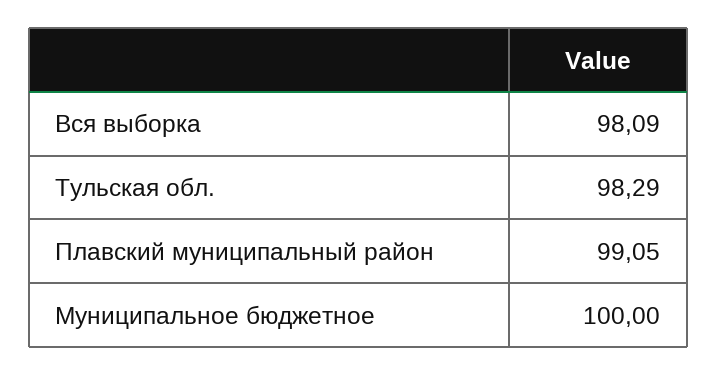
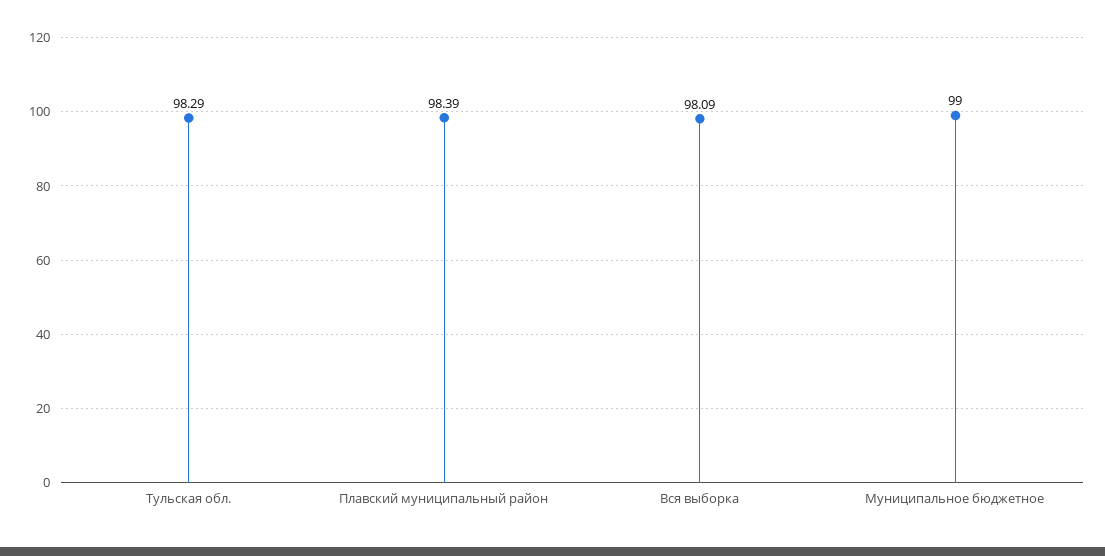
  {
    "Вся выборка": 98.09,
    "Тульская обл.": 98.29,
-   "Плавский муниципальный район": 99.05,
+   "Плавский муниципальный район": 98.39,
-   "Муниципальное бюджетное": 100
+   "Муниципальное бюджетное": 99
  }

